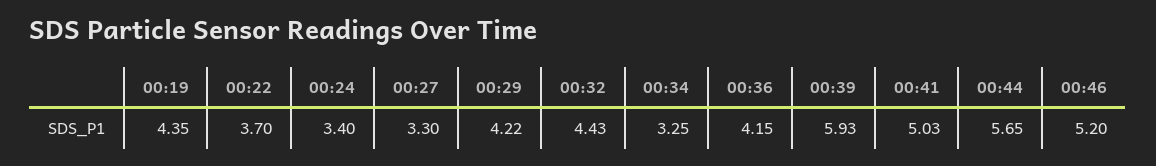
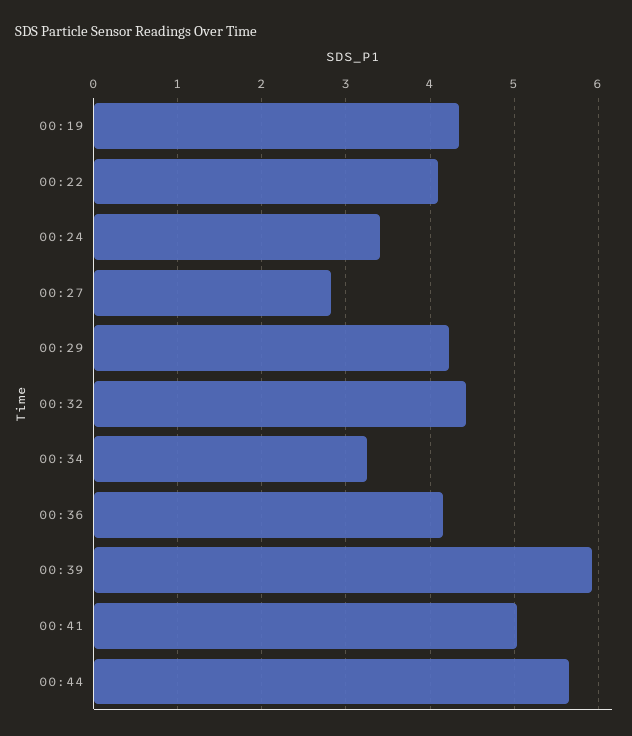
  {
    "00:19": 4.35,
-   "00:22": 3.7,
+   "00:22": 4.1,
    "00:24": 3.4,
-   "00:27": 3.3,
+   "00:27": 2.8,
    "00:29": 4.22,
    "00:32": 4.43,
    "00:34": 3.25,
    "00:36": 4.15,
    "00:39": 5.93,
    "00:41": 5.03,
-   "00:44": 5.65,
+   "00:44": 5.65
-   "00:46": 5.2
  }

